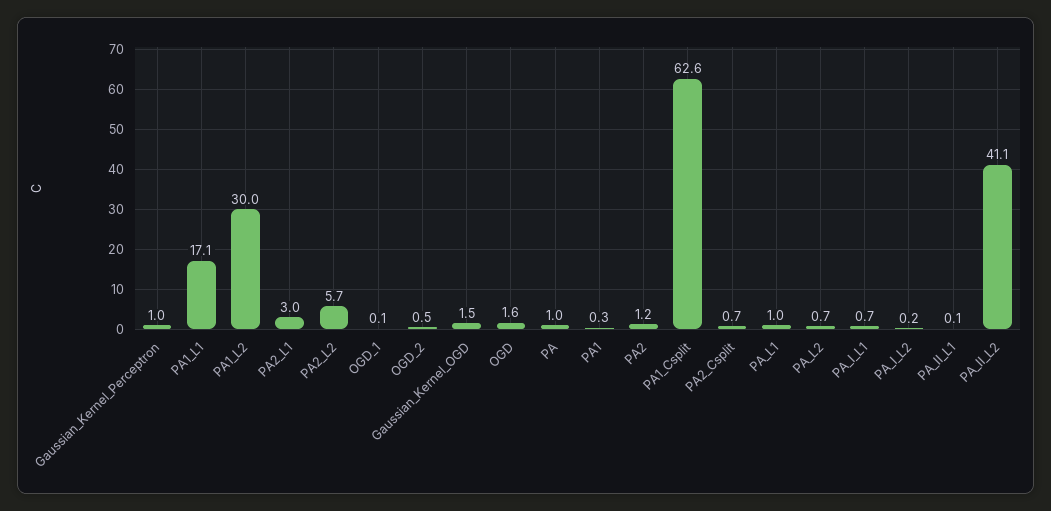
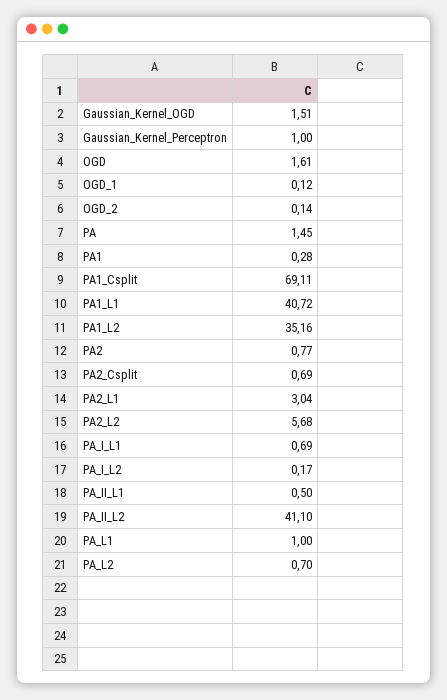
  {
    "Gaussian_Kernel_Perceptron": 1,
-   "PA1_L1": 17.1,
+   "PA1_L1": 40.72,
-   "PA1_L2": 30,
+   "PA1_L2": 35.16,
    "PA2_L1": 3.04,
    "PA2_L2": 5.68,
    "OGD_1": 0.12,
-   "OGD_2": 0.5,
+   "OGD_2": 0.14,
    "Gaussian_Kernel_OGD": 1.51,
    "OGD": 1.61,
-   "PA": 1,
+   "PA": 1.45,
    "PA1": 0.28,
-   "PA2": 1.2,
+   "PA2": 0.77,
-   "PA1_Csplit": 62.6,
+   "PA1_Csplit": 69.11,
    "PA2_Csplit": 0.69,
    "PA_L1": 1,
    "PA_L2": 0.7,
    "PA_I_L1": 0.69,
    "PA_I_L2": 0.17,
-   "PA_II_L1": 0.1,
+   "PA_II_L1": 0.5,
    "PA_II_L2": 41.1
  }

